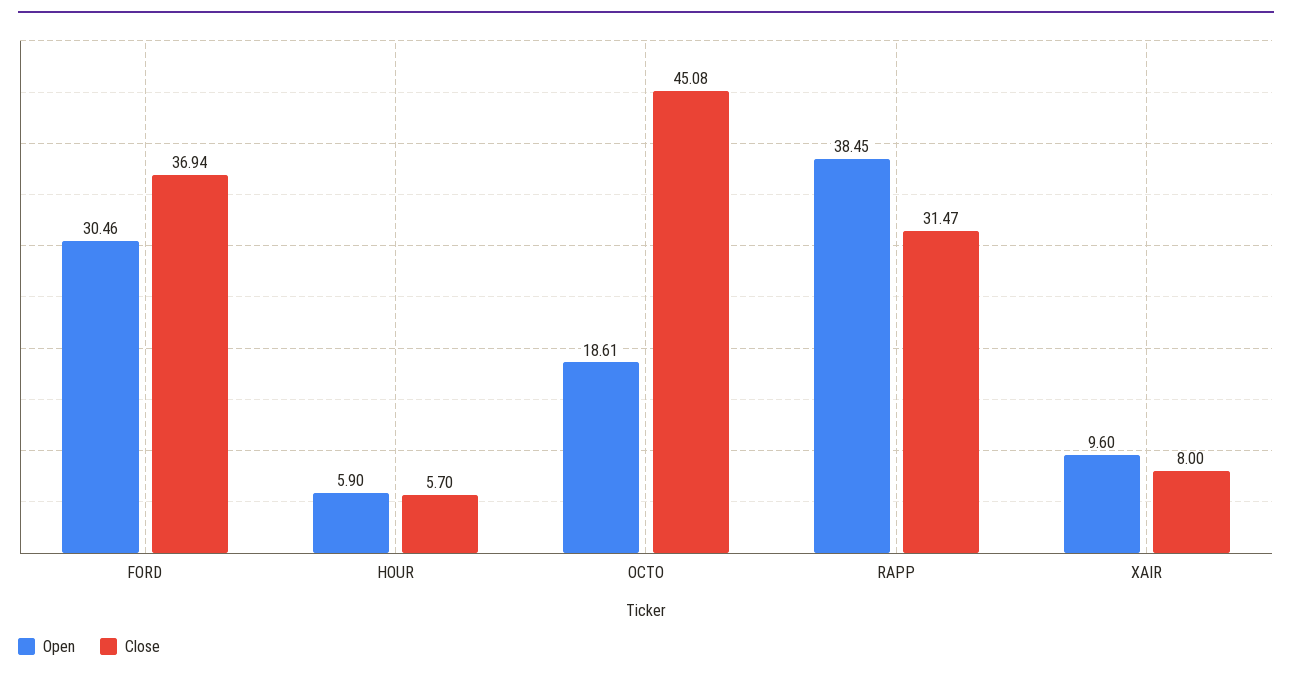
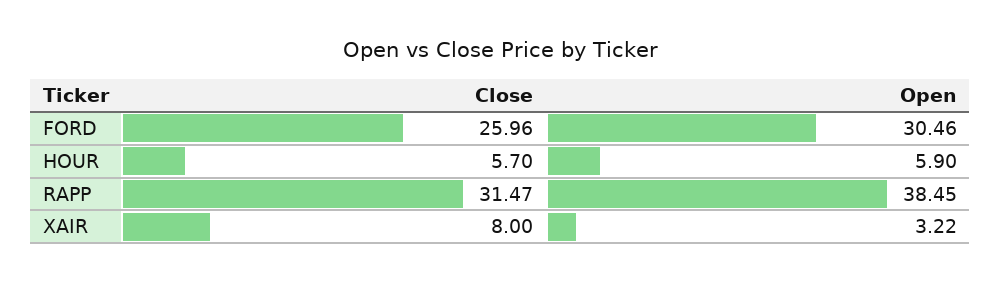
  {
    "Open": {
      "FORD": 30.46,
      "HOUR": 5.9,
-     "OCTO": 18.61,
      "RAPP": 38.45,
-     "XAIR": 9.6
+     "XAIR": 3.22
    },
    "Close": {
-     "FORD": 36.94,
+     "FORD": 25.96,
      "HOUR": 5.7,
-     "OCTO": 45.08,
      "RAPP": 31.47,
      "XAIR": 8
    }
  }

